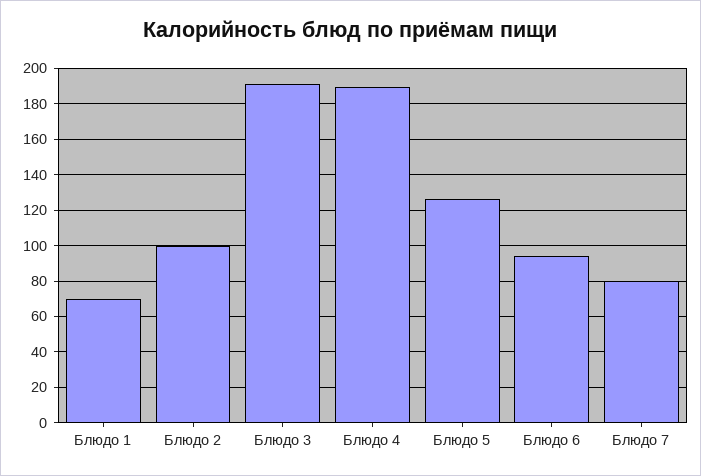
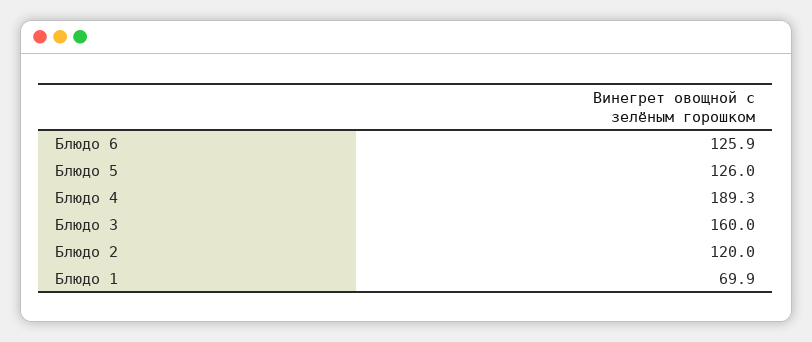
  {
    "Блюдо 1": 69.9,
-   "Блюдо 2": 100,
+   "Блюдо 2": 120,
-   "Блюдо 3": 190,
+   "Блюдо 3": 160,
    "Блюдо 4": 189.3,
    "Блюдо 5": 126,
-   "Блюдо 6": 95,
+   "Блюдо 6": 125.9
-   "Блюдо 7": 80
  }

